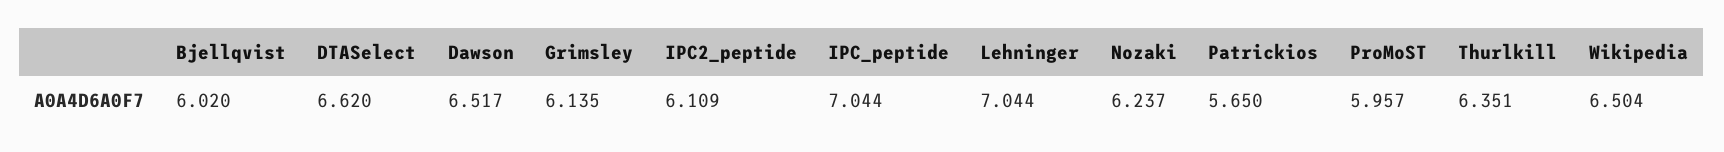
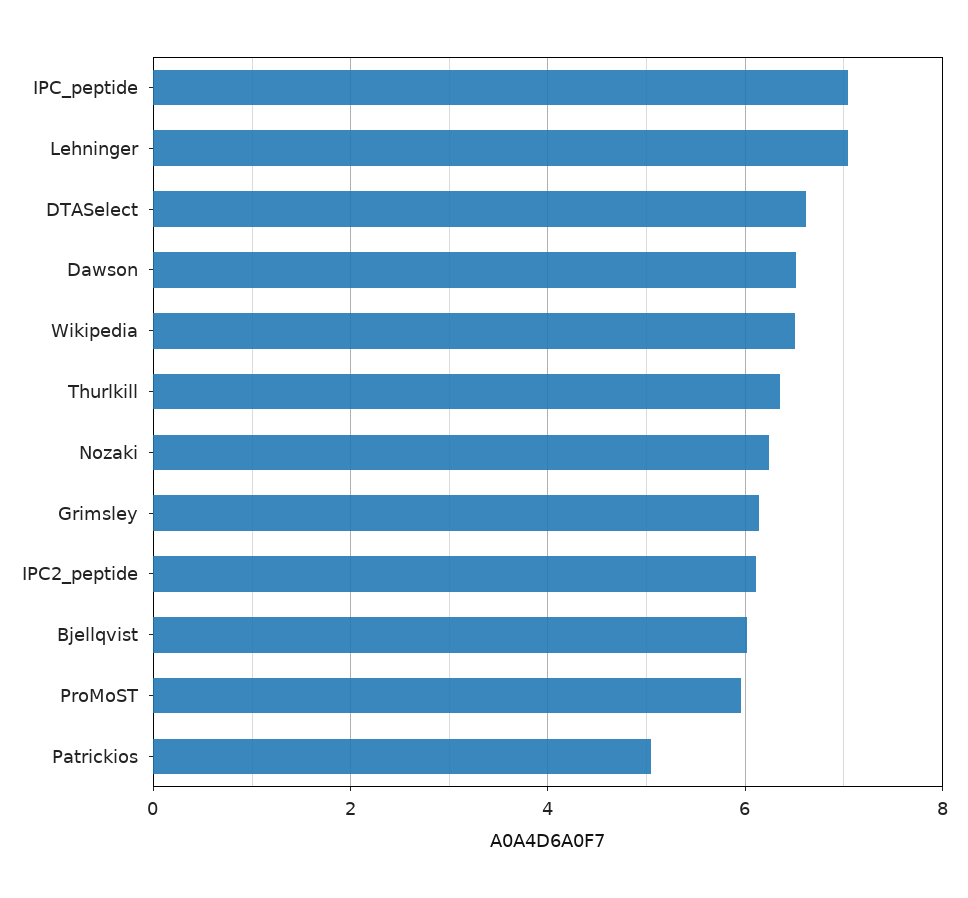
  {
    "Bjellqvist": 6.02,
    "DTASelect": 6.62,
    "Dawson": 6.517,
    "Grimsley": 6.135,
    "IPC2_peptide": 6.109,
    "IPC_peptide": 7.044,
    "Lehninger": 7.044,
    "Nozaki": 6.237,
-   "Patrickios": 5.65,
+   "Patrickios": 5,
    "ProMoST": 5.957,
    "Thurlkill": 6.351,
    "Wikipedia": 6.504
  }

